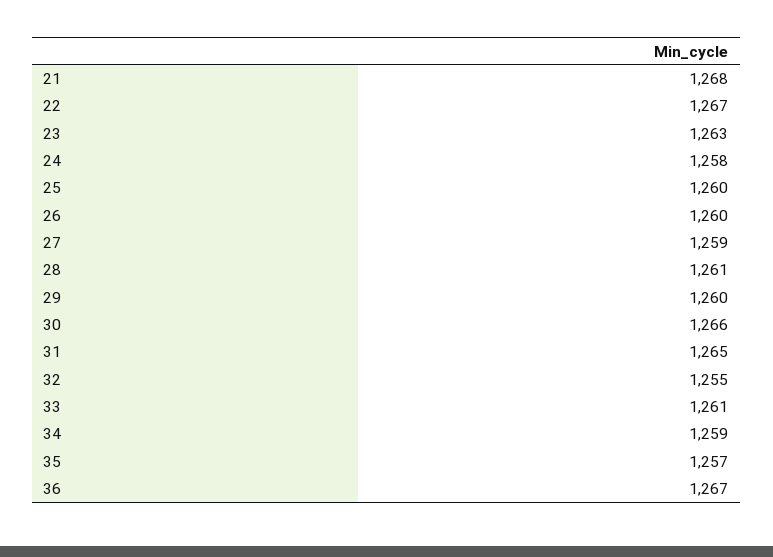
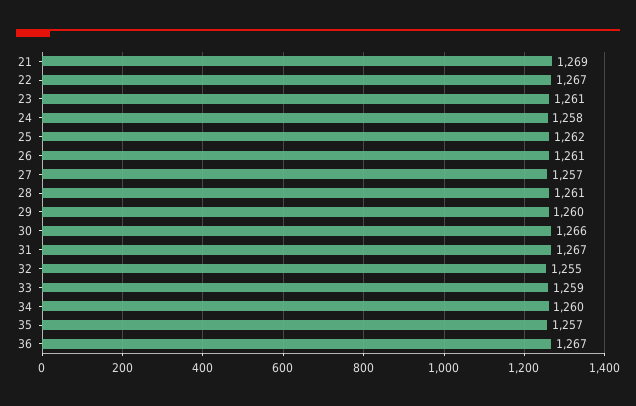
  {
-   "21": 1268,
+   "21": 1269,
    "22": 1267,
-   "23": 1263,
+   "23": 1261,
    "24": 1258,
-   "25": 1260,
+   "25": 1262,
-   "26": 1260,
+   "26": 1261,
-   "27": 1259,
+   "27": 1257,
    "28": 1261,
    "29": 1260,
    "30": 1266,
-   "31": 1265,
+   "31": 1267,
    "32": 1255,
-   "33": 1261,
+   "33": 1259,
-   "34": 1259,
+   "34": 1260,
    "35": 1257,
    "36": 1267
  }

